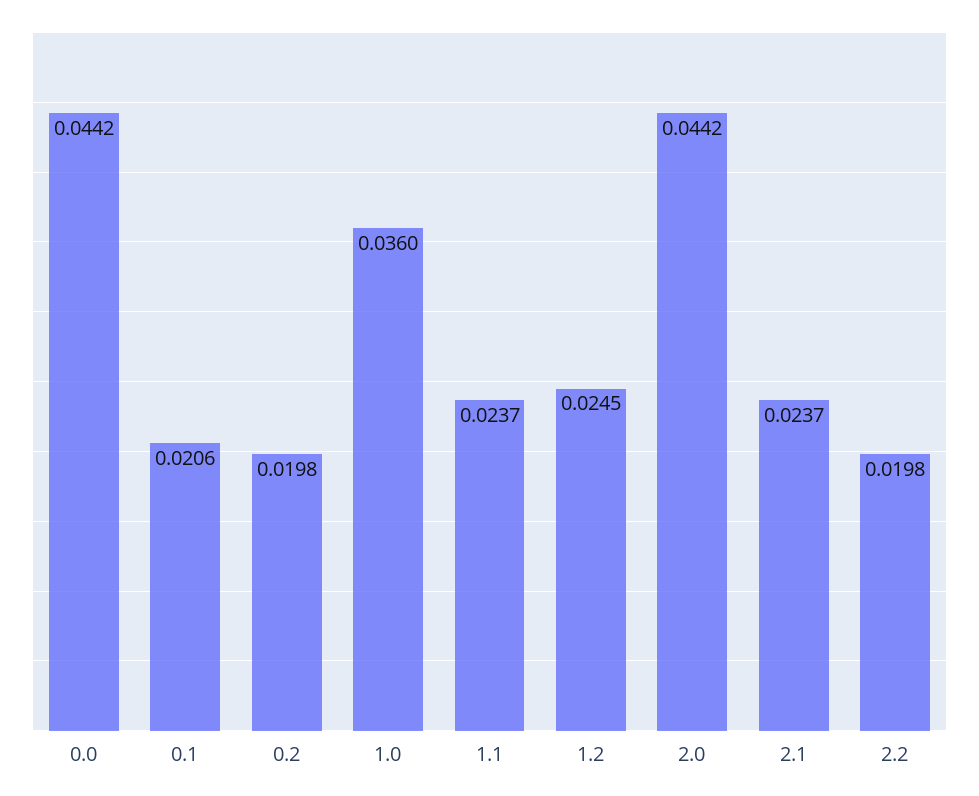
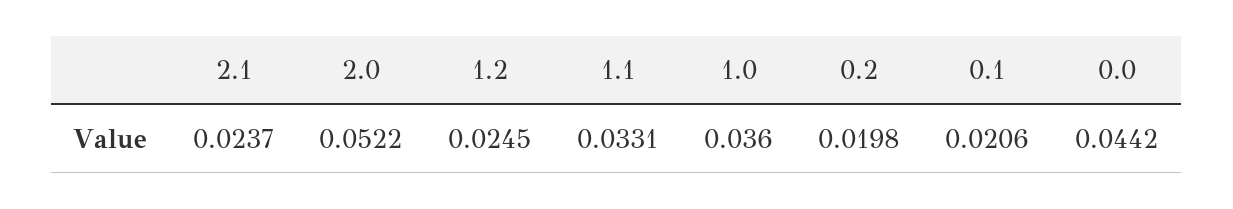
  {
    "0.0": 0.0442,
    "0.1": 0.0206,
    "0.2": 0.0198,
    "1.0": 0.036,
-   "1.1": 0.0237,
+   "1.1": 0.0331,
    "1.2": 0.0245,
-   "2.0": 0.0442,
+   "2.0": 0.0522,
-   "2.1": 0.0237,
+   "2.1": 0.0237
-   "2.2": 0.0198
  }

